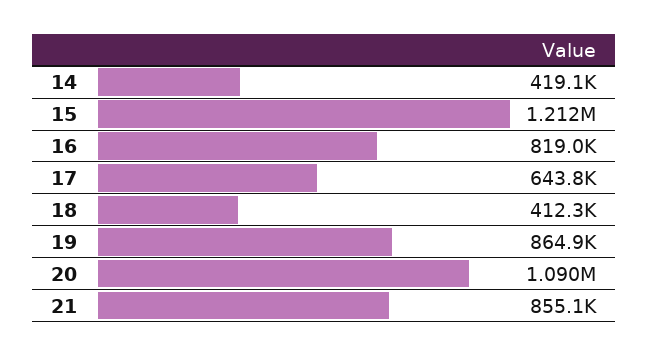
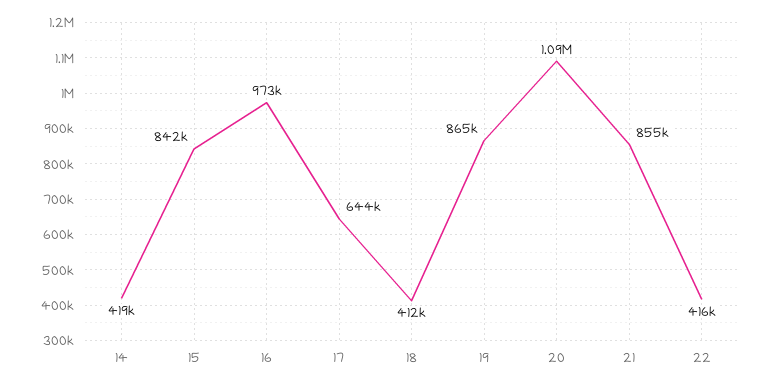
  {
    "14": 419100,
-   "15": 1212000,
+   "15": 842000,
-   "16": 819000,
+   "16": 973000,
    "17": 643800,
    "18": 412300,
    "19": 864900,
    "20": 1090000,
-   "21": 855100
+   "21": 855100,
+   "22": 416000
  }

